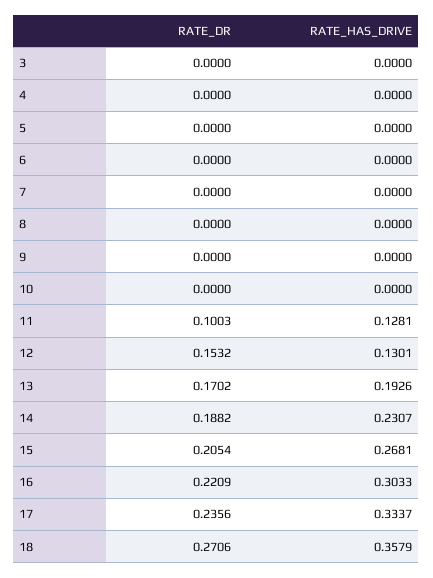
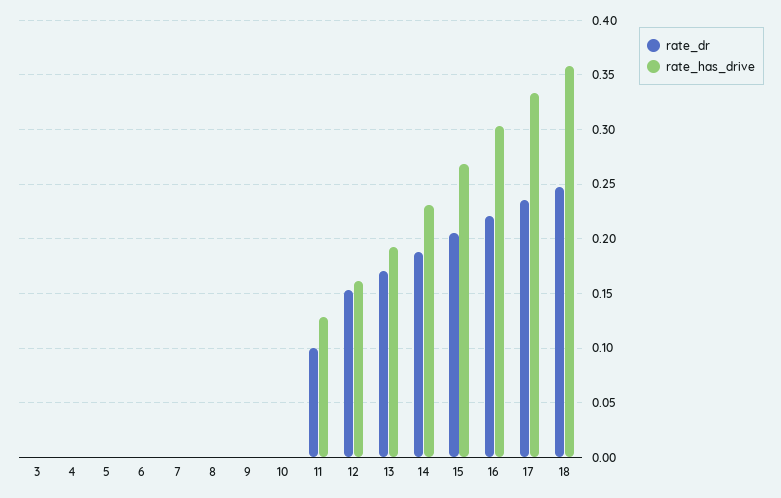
  {
    "RATE_DR": {
      "3": 0,
      "4": 0,
      "5": 0,
      "6": 0,
      "7": 0,
      "8": 0,
      "9": 0,
      "10": 0,
      "11": 0.1003,
      "12": 0.1532,
      "13": 0.1702,
      "14": 0.1882,
      "15": 0.2054,
      "16": 0.2209,
      "17": 0.2356,
-     "18": 0.2706
+     "18": 0.25
    },
    "RATE_HAS_DRIVE": {
      "3": 0,
      "4": 0,
      "5": 0,
      "6": 0,
      "7": 0,
      "8": 0,
      "9": 0,
      "10": 0,
      "11": 0.1281,
-     "12": 0.1301,
+     "12": 0.16,
      "13": 0.1926,
      "14": 0.2307,
      "15": 0.2681,
      "16": 0.3033,
      "17": 0.3337,
      "18": 0.3579
    }
  }

